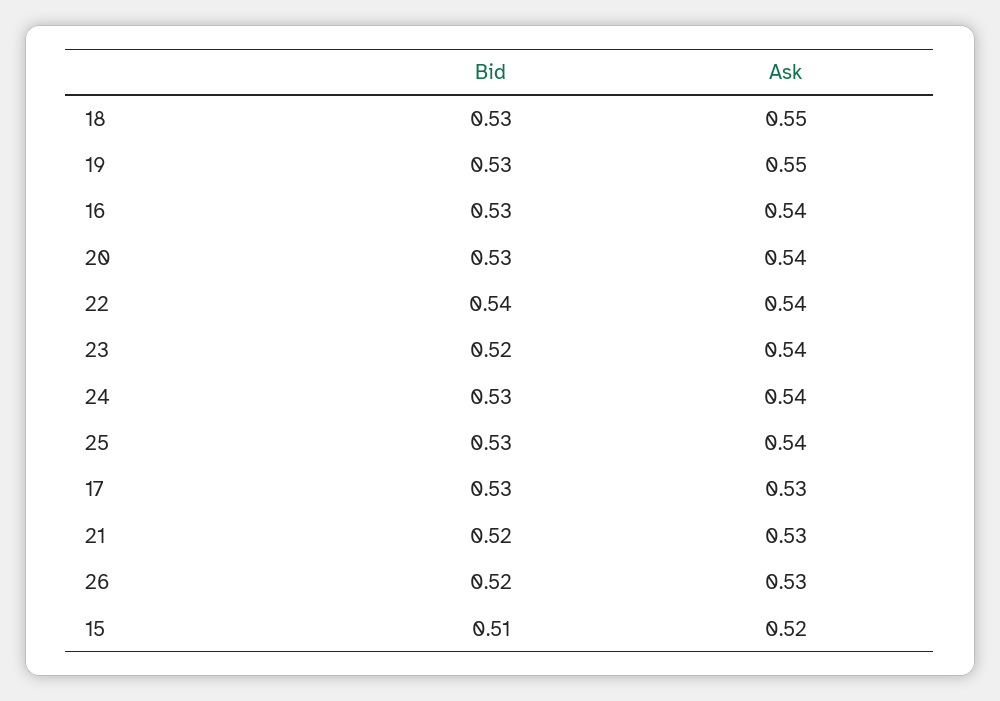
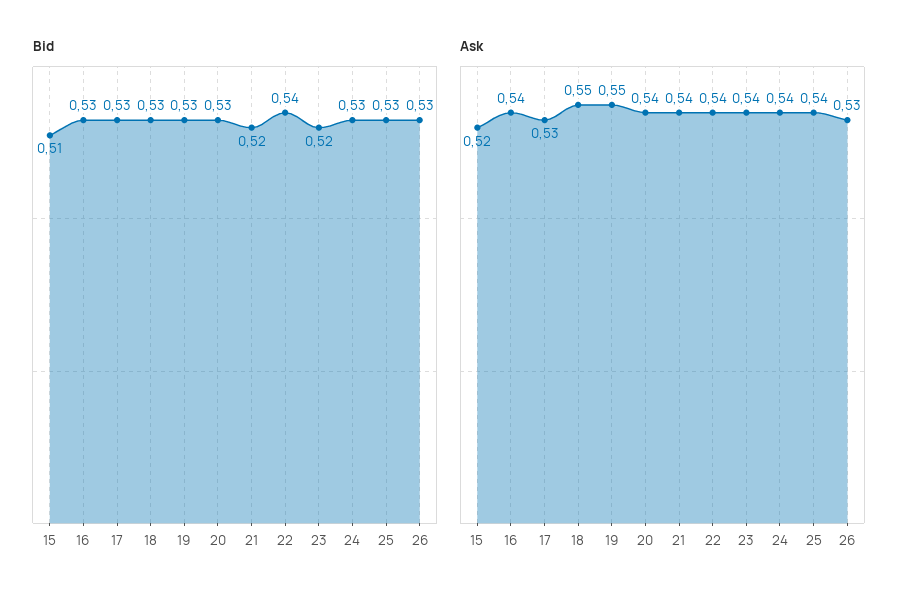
  {
    "Bid": {
      "18": 0.53,
      "19": 0.53,
      "16": 0.53,
      "20": 0.53,
      "22": 0.54,
      "23": 0.52,
      "24": 0.53,
      "25": 0.53,
      "17": 0.53,
      "21": 0.52,
-     "26": 0.52,
+     "26": 0.53,
      "15": 0.51
    },
    "Ask": {
      "18": 0.55,
      "19": 0.55,
      "16": 0.54,
      "20": 0.54,
      "22": 0.54,
      "23": 0.54,
      "24": 0.54,
      "25": 0.54,
      "17": 0.53,
-     "21": 0.53,
+     "21": 0.54,
      "26": 0.53,
      "15": 0.52
    }
  }

